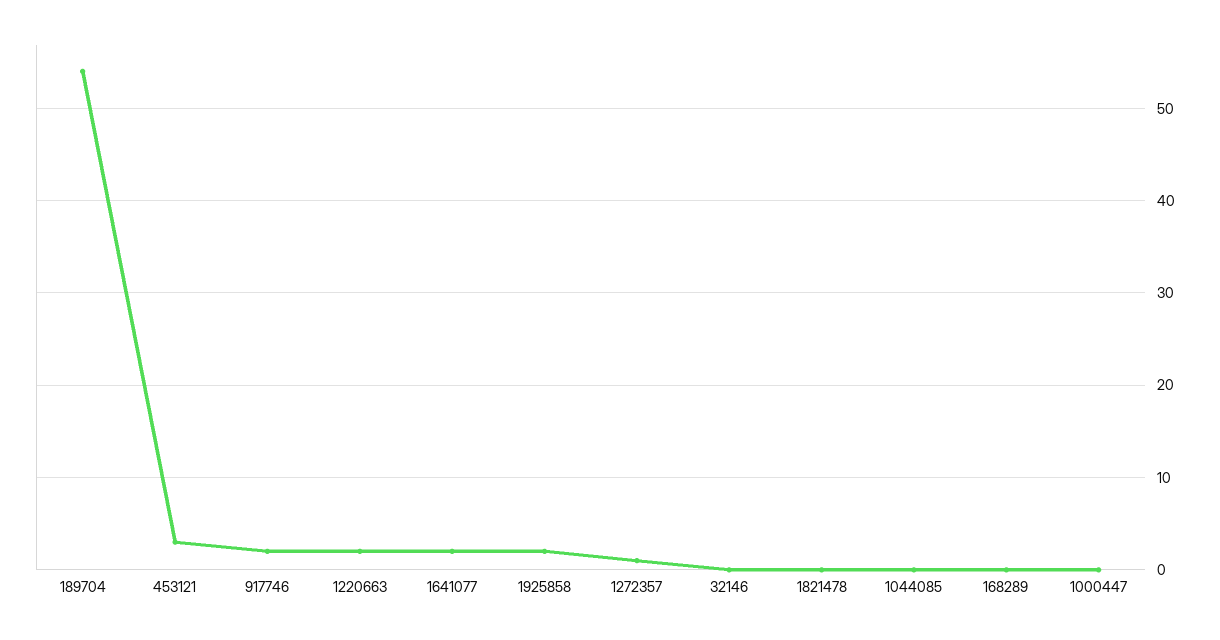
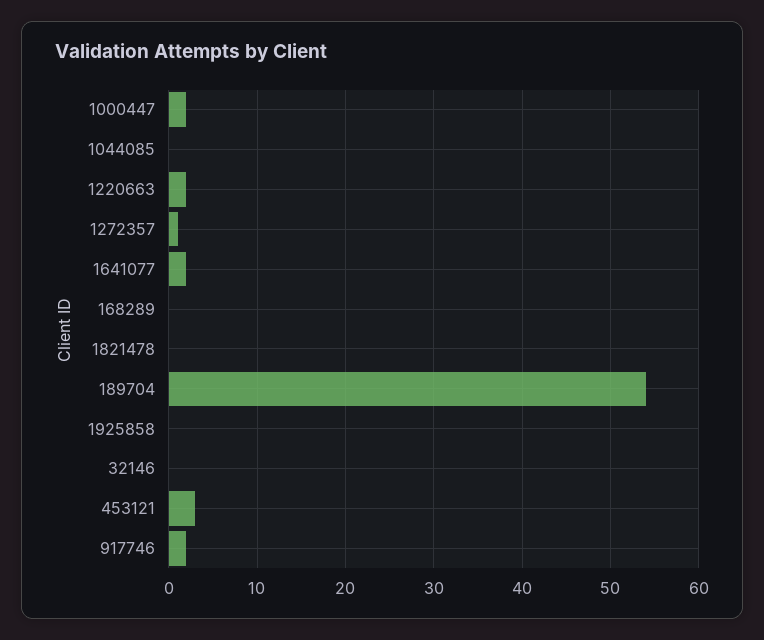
  {
    "189704": 54,
    "453121": 3,
    "917746": 2,
    "1220663": 2,
    "1641077": 2,
-   "1925858": 2,
+   "1925858": 0,
    "1272357": 1,
    "32146": 0,
    "1821478": 0,
    "1044085": 0,
    "168289": 0,
-   "1000447": 0
+   "1000447": 2
  }

